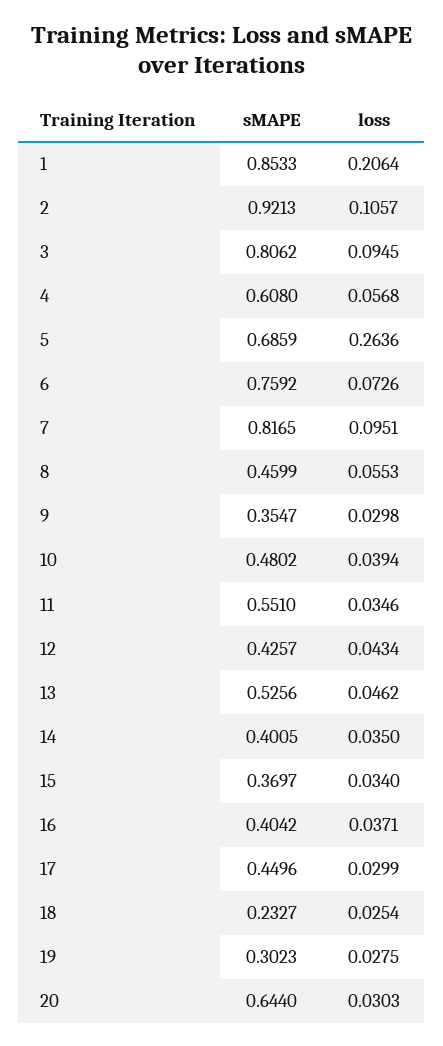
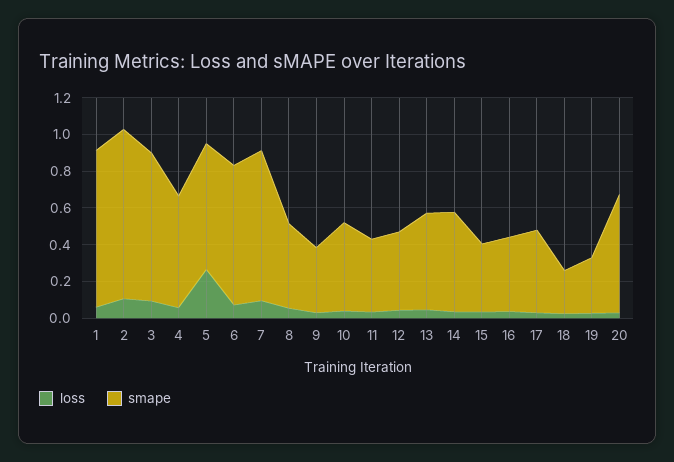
  {
    "sMAPE": {
      "1": 0.8533,
      "2": 0.9213,
      "3": 0.8062,
      "4": 0.608,
      "5": 0.6859,
      "6": 0.7592,
      "7": 0.8165,
      "8": 0.4599,
      "9": 0.3547,
      "10": 0.4802,
-     "11": 0.551,
+     "11": 0.4,
      "12": 0.4257,
      "13": 0.5256,
-     "14": 0.4005,
+     "14": 0.55,
      "15": 0.3697,
      "16": 0.4042,
      "17": 0.4496,
      "18": 0.2327,
      "19": 0.3023,
      "20": 0.644
    },
    "loss": {
-     "1": 0.2064,
+     "1": 0.05,
      "2": 0.1057,
      "3": 0.0945,
      "4": 0.0568,
      "5": 0.2636,
      "6": 0.0726,
      "7": 0.0951,
      "8": 0.0553,
      "9": 0.0298,
      "10": 0.0394,
      "11": 0.0346,
      "12": 0.0434,
      "13": 0.0462,
      "14": 0.035,
      "15": 0.034,
      "16": 0.0371,
      "17": 0.0299,
      "18": 0.0254,
      "19": 0.0275,
      "20": 0.0303
    }
  }

